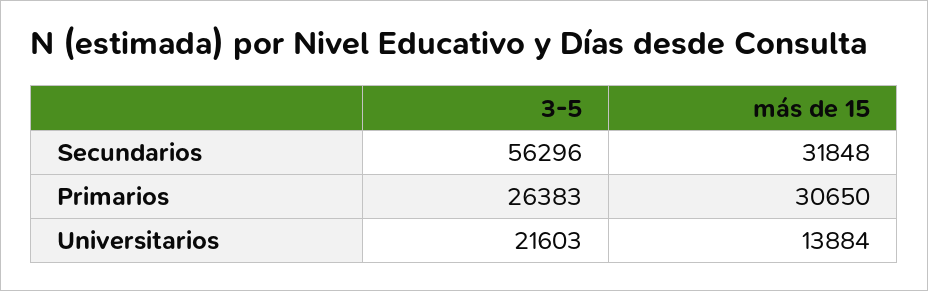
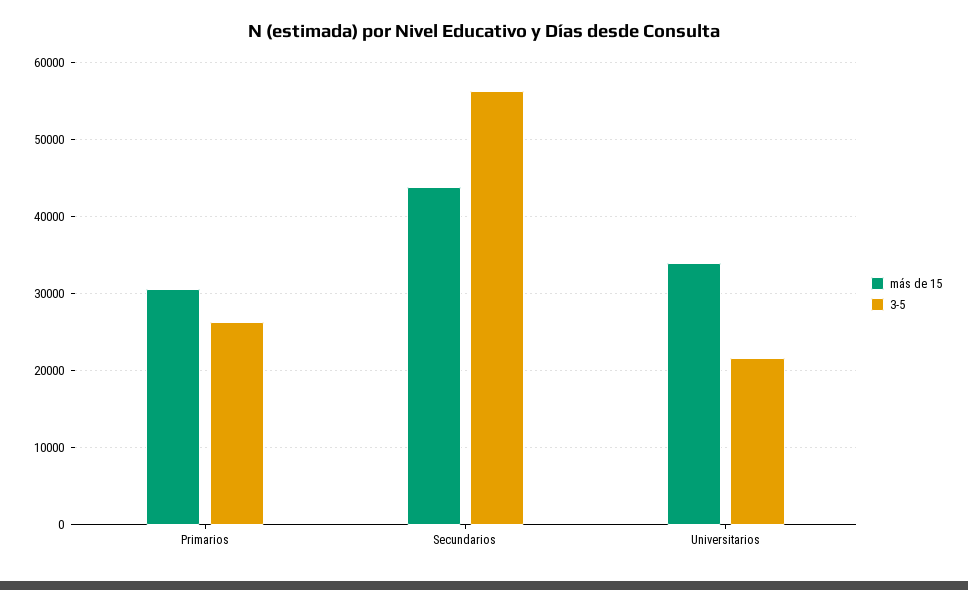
  {
    "3-5": {
      "Secundarios": 56296,
      "Primarios": 26383,
      "Universitarios": 21603
    },
    "más de 15": {
-     "Secundarios": 31848,
+     "Secundarios": 44000,
      "Primarios": 30650,
-     "Universitarios": 13884
+     "Universitarios": 34000
    }
  }

